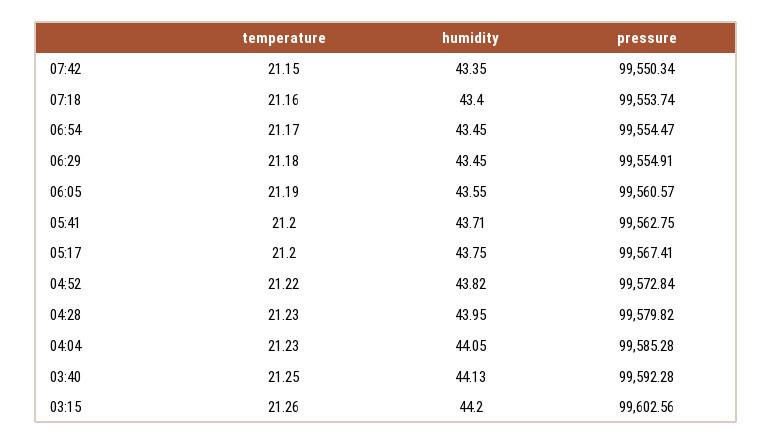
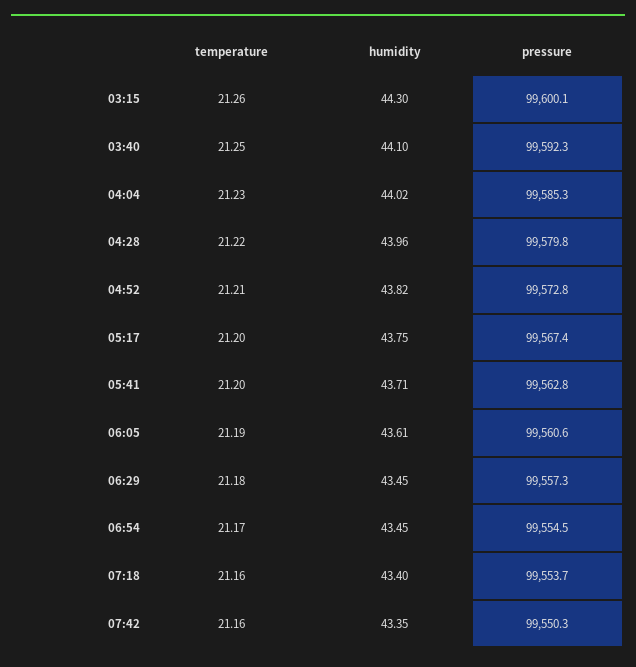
  {
    "temperature": {
-     "07:42": 21.15,
+     "07:42": 21.16,
      "07:18": 21.16,
      "06:54": 21.17,
      "06:29": 21.18,
      "06:05": 21.19,
      "05:41": 21.2,
      "05:17": 21.2,
-     "04:52": 21.22,
+     "04:52": 21.21,
-     "04:28": 21.23,
+     "04:28": 21.22,
      "04:04": 21.23,
      "03:40": 21.25,
      "03:15": 21.26
    },
    "humidity": {
      "07:42": 43.35,
      "07:18": 43.4,
      "06:54": 43.45,
      "06:29": 43.45,
-     "06:05": 43.55,
+     "06:05": 43.61,
      "05:41": 43.71,
      "05:17": 43.75,
      "04:52": 43.82,
-     "04:28": 43.95,
+     "04:28": 43.96,
-     "04:04": 44.05,
+     "04:04": 44.02,
-     "03:40": 44.13,
+     "03:40": 44.1,
-     "03:15": 44.2
+     "03:15": 44.3
    },
    "pressure": {
      "07:42": 99550.34,
      "07:18": 99553.74,
      "06:54": 99554.47,
-     "06:29": 99554.91,
+     "06:29": 99557.3,
      "06:05": 99560.57,
      "05:41": 99562.75,
      "05:17": 99567.41,
      "04:52": 99572.84,
      "04:28": 99579.82,
      "04:04": 99585.28,
      "03:40": 99592.28,
-     "03:15": 99602.56
+     "03:15": 99600.1
    }
  }

